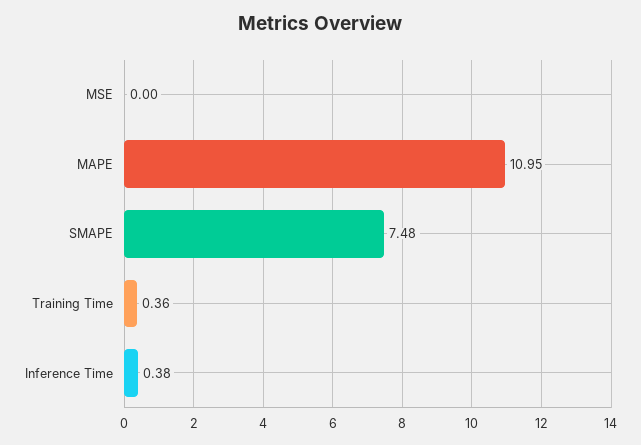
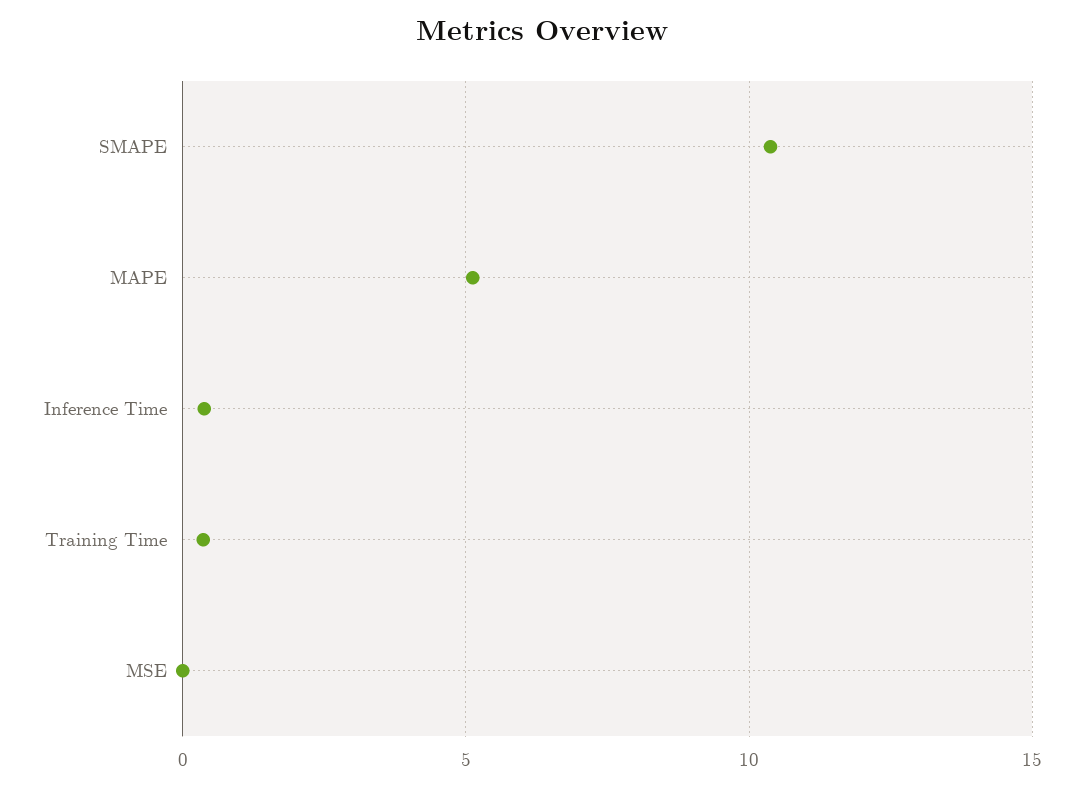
  {
    "MSE": 0,
-   "MAPE": 10.95,
+   "MAPE": 5,
-   "SMAPE": 7.48,
+   "SMAPE": 10.5,
    "Training Time": 0.36,
    "Inference Time": 0.38
  }

